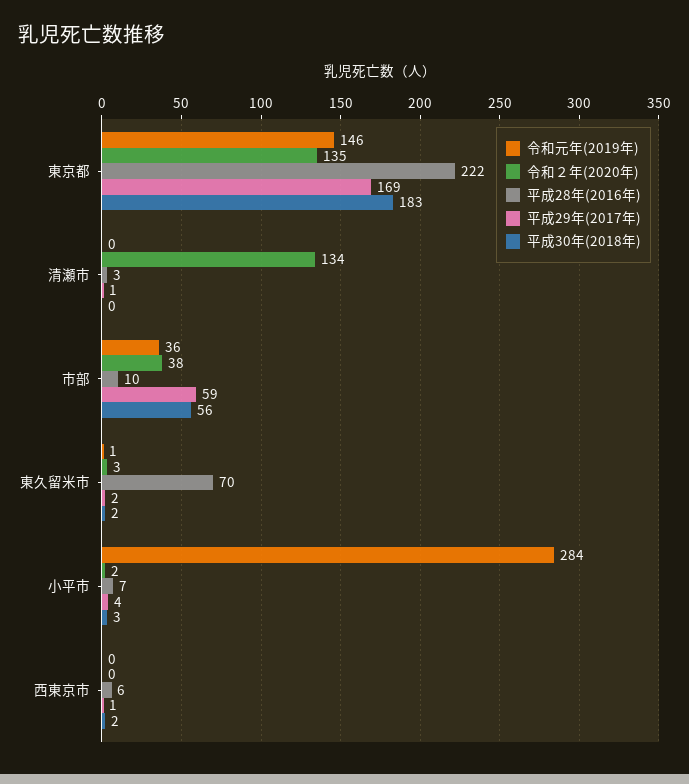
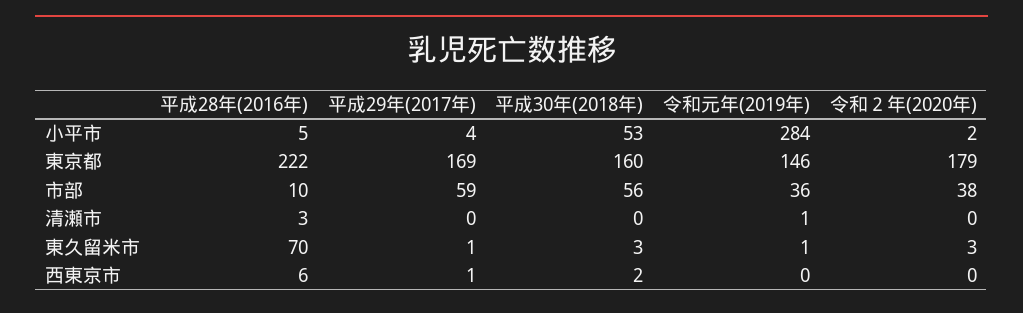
  {
    "令和元年(2019年)": {
      "東京都": 146,
-     "清瀬市": 0,
+     "清瀬市": 1,
      "市部": 36,
      "東久留米市": 1,
      "小平市": 284,
      "西東京市": 0
    },
    "令和２年(2020年)": {
-     "東京都": 135,
+     "東京都": 179,
-     "清瀬市": 134,
+     "清瀬市": 0,
      "市部": 38,
      "東久留米市": 3,
      "小平市": 2,
      "西東京市": 0
    },
    "平成28年(2016年)": {
      "東京都": 222,
      "清瀬市": 3,
      "市部": 10,
      "東久留米市": 70,
-     "小平市": 7,
+     "小平市": 5,
      "西東京市": 6
    },
    "平成29年(2017年)": {
      "東京都": 169,
-     "清瀬市": 1,
+     "清瀬市": 0,
      "市部": 59,
-     "東久留米市": 2,
+     "東久留米市": 1,
      "小平市": 4,
      "西東京市": 1
    },
    "平成30年(2018年)": {
-     "東京都": 183,
+     "東京都": 160,
      "清瀬市": 0,
      "市部": 56,
-     "東久留米市": 2,
+     "東久留米市": 3,
-     "小平市": 3,
+     "小平市": 53,
      "西東京市": 2
    }
  }

